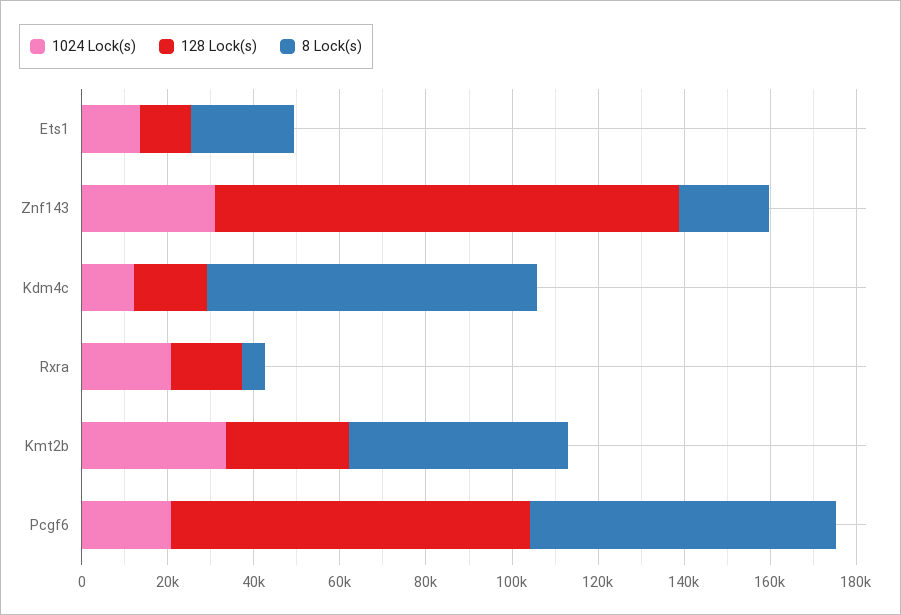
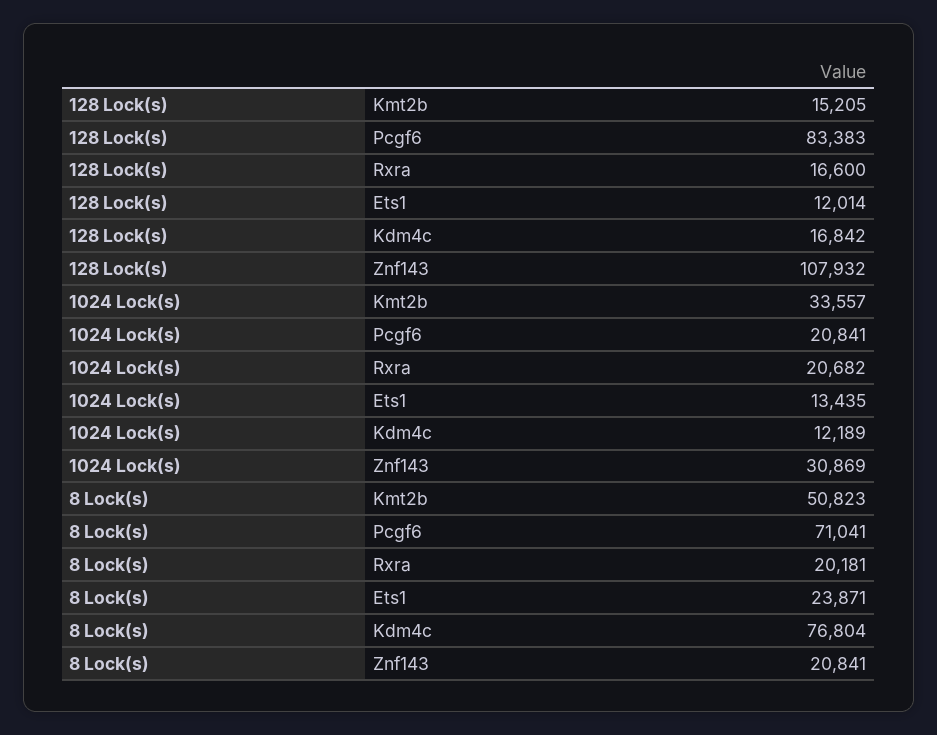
  {
    "1024 Lock(s)": {
      "Ets1": 13435,
      "Znf143": 30869,
      "Kdm4c": 12189,
      "Rxra": 20682,
      "Kmt2b": 33557,
      "Pcgf6": 20841
    },
    "128 Lock(s)": {
      "Ets1": 12014,
      "Znf143": 107932,
      "Kdm4c": 16842,
      "Rxra": 16600,
-     "Kmt2b": 30000,
+     "Kmt2b": 15205,
      "Pcgf6": 83383
    },
    "8 Lock(s)": {
      "Ets1": 23871,
      "Znf143": 20841,
      "Kdm4c": 76804,
-     "Rxra": 5000,
+     "Rxra": 20181,
      "Kmt2b": 50823,
      "Pcgf6": 71041
    }
  }

